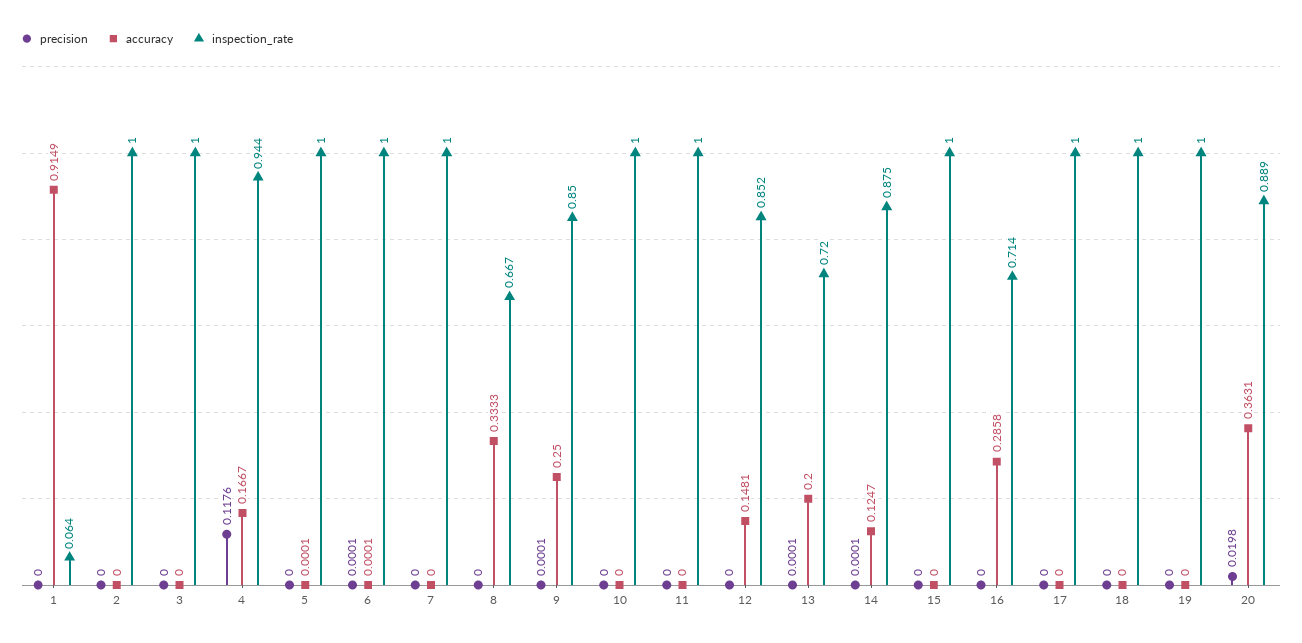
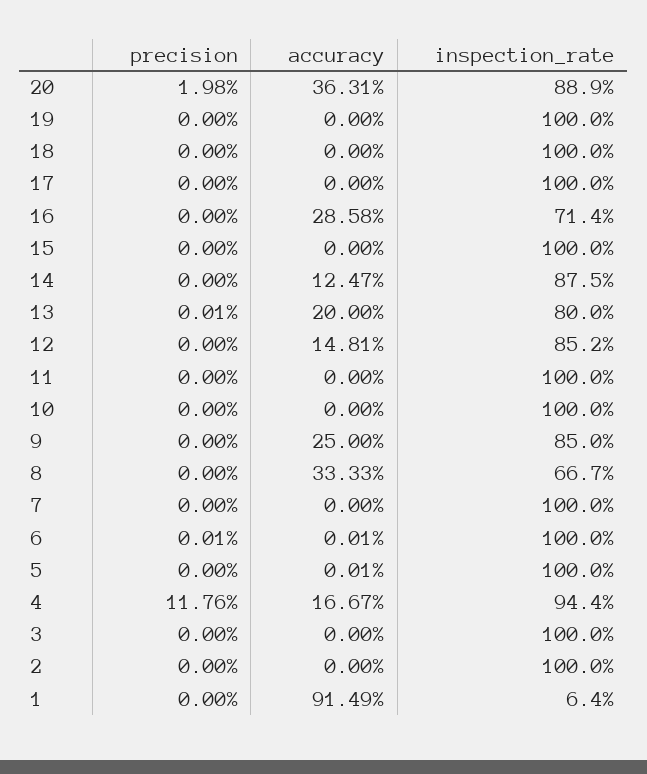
  {
    "precision": {
      "1": 0,
      "2": 0,
      "3": 0,
      "4": 0.1176,
      "5": 0,
      "6": 0.0001,
      "7": 0,
      "8": 0,
-     "9": 0.0001,
+     "9": 0,
      "10": 0,
      "11": 0,
      "12": 0,
      "13": 0.0001,
-     "14": 0.0001,
+     "14": 0,
      "15": 0,
      "16": 0,
      "17": 0,
      "18": 0,
      "19": 0,
      "20": 0.0198
    },
    "accuracy": {
      "1": 0.9149,
      "2": 0,
      "3": 0,
      "4": 0.1667,
      "5": 0.0001,
      "6": 0.0001,
      "7": 0,
      "8": 0.3333,
      "9": 0.25,
      "10": 0,
      "11": 0,
      "12": 0.1481,
      "13": 0.2,
      "14": 0.1247,
      "15": 0,
      "16": 0.2858,
      "17": 0,
      "18": 0,
      "19": 0,
      "20": 0.3631
    },
    "inspection_rate": {
      "1": 0.064,
      "2": 1,
      "3": 1,
      "4": 0.944,
      "5": 1,
      "6": 1,
      "7": 1,
      "8": 0.667,
      "9": 0.85,
      "10": 1,
      "11": 1,
      "12": 0.852,
-     "13": 0.72,
+     "13": 0.8,
      "14": 0.875,
      "15": 1,
      "16": 0.714,
      "17": 1,
      "18": 1,
      "19": 1,
      "20": 0.889
    }
  }

